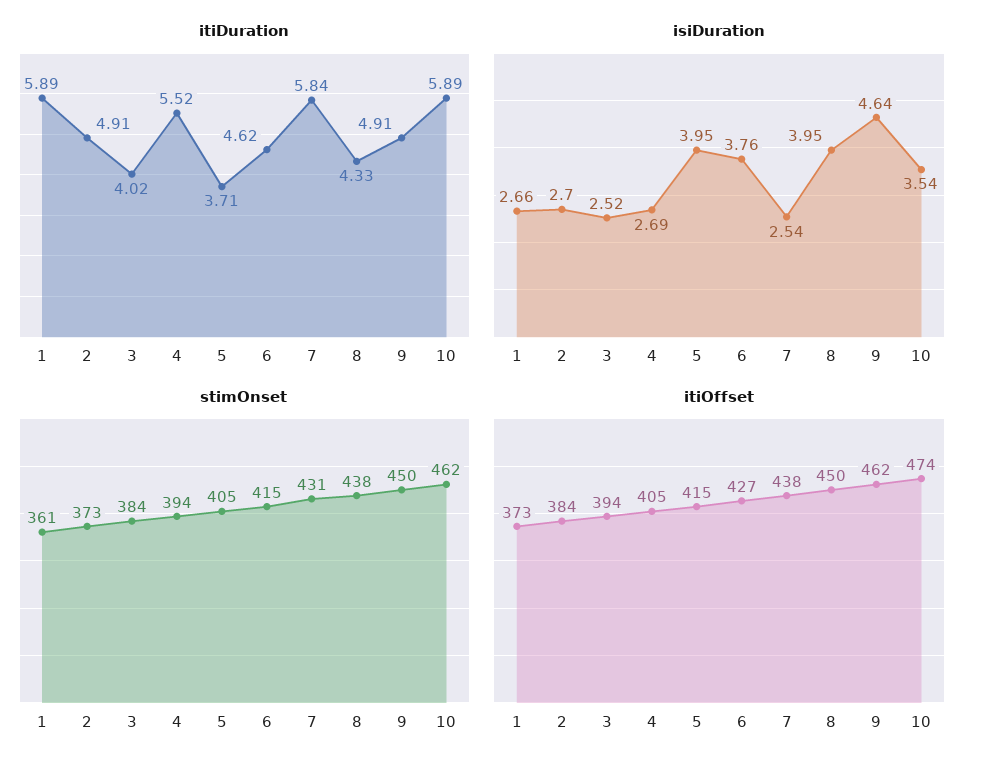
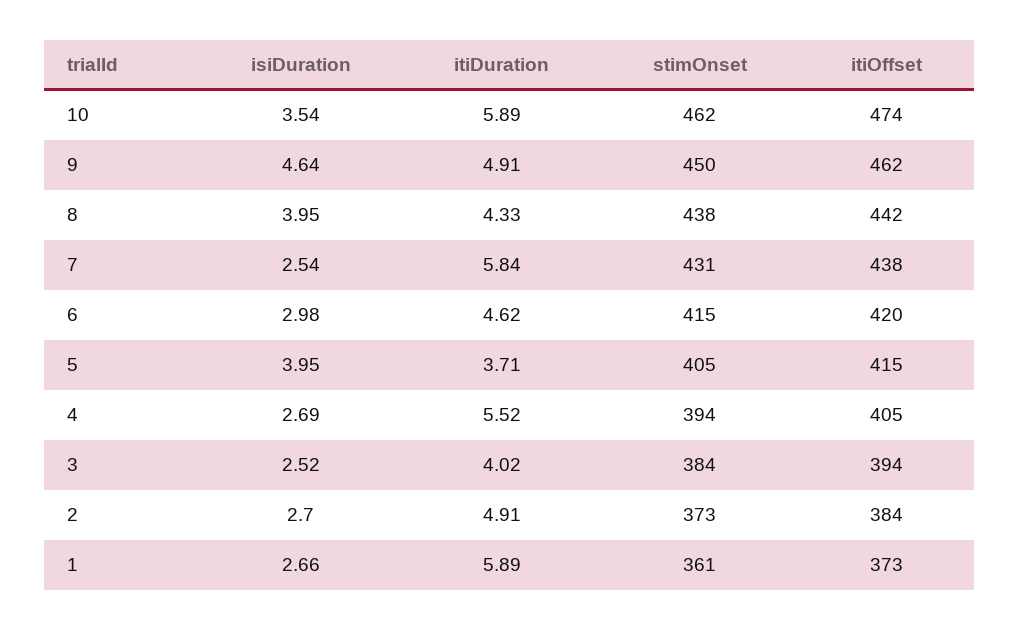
  {
    "itiDuration": {
      "1": 5.89,
      "2": 4.91,
      "3": 4.02,
      "4": 5.52,
      "5": 3.71,
      "6": 4.62,
      "7": 5.84,
      "8": 4.33,
      "9": 4.91,
      "10": 5.89
    },
    "isiDuration": {
      "1": 2.66,
      "2": 2.7,
      "3": 2.52,
      "4": 2.69,
      "5": 3.95,
-     "6": 3.76,
+     "6": 2.98,
      "7": 2.54,
      "8": 3.95,
      "9": 4.64,
      "10": 3.54
    },
    "stimOnset": {
      "1": 361,
      "2": 373,
      "3": 384,
      "4": 394,
      "5": 405,
      "6": 415,
      "7": 431,
      "8": 438,
      "9": 450,
      "10": 462
    },
    "itiOffset": {
      "1": 373,
      "2": 384,
      "3": 394,
      "4": 405,
      "5": 415,
-     "6": 427,
+     "6": 420,
      "7": 438,
-     "8": 450,
+     "8": 442,
      "9": 462,
      "10": 474
    }
  }

